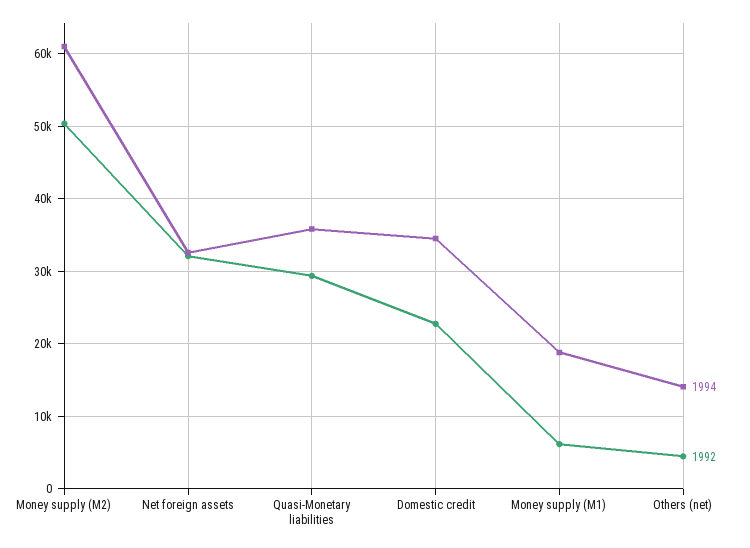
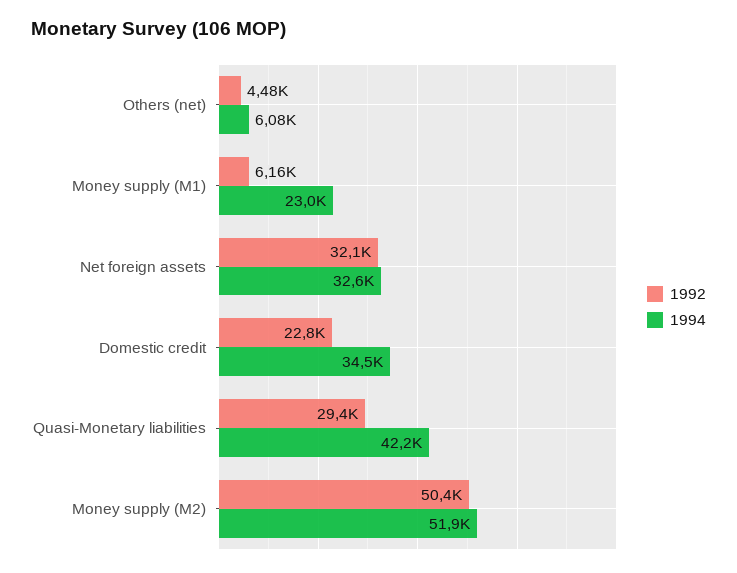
  {
    "1994": {
-     "Money supply (M2)": 61000,
+     "Money supply (M2)": 51900,
      "Net foreign assets": 32600,
-     "Quasi-Monetary liabilities": 36000,
+     "Quasi-Monetary liabilities": 42200,
      "Domestic credit": 34500,
-     "Money supply (M1)": 19000,
+     "Money supply (M1)": 23000,
-     "Others (net)": 14000
+     "Others (net)": 6080
    },
    "1992": {
      "Money supply (M2)": 50400,
      "Net foreign assets": 32100,
      "Quasi-Monetary liabilities": 29400,
      "Domestic credit": 22800,
      "Money supply (M1)": 6160,
      "Others (net)": 4480
    }
  }

